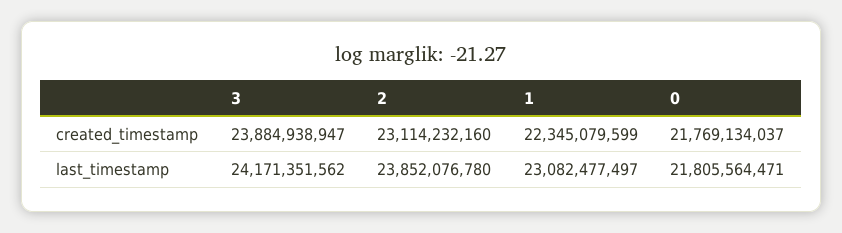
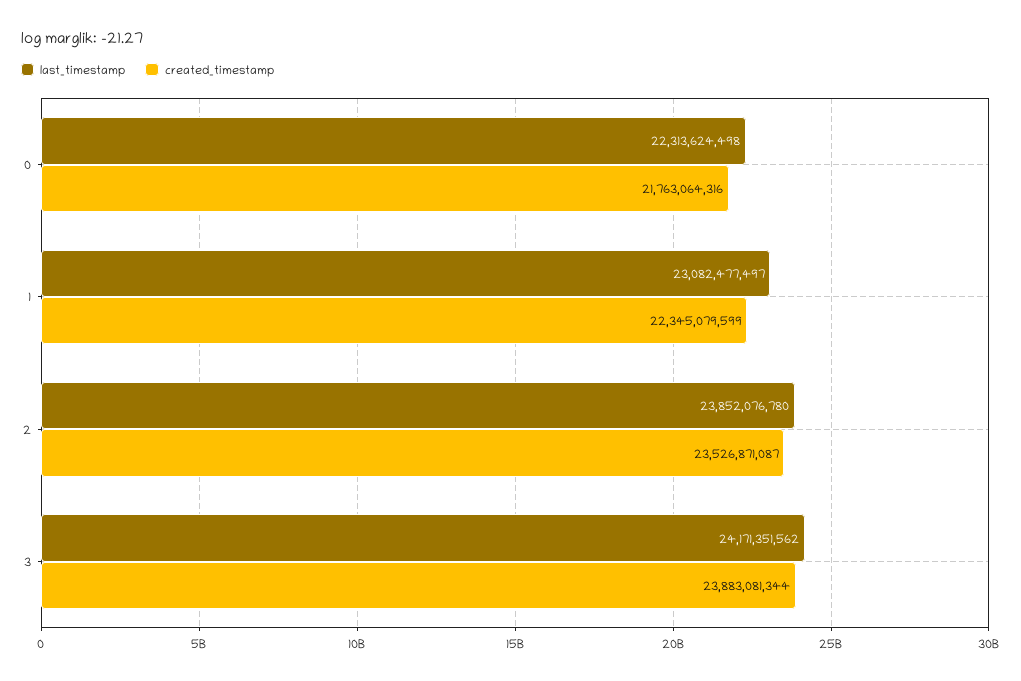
  {
    "created_timestamp": {
-     "3": 23884938947,
+     "3": 23883081344,
-     "2": 23114232160,
+     "2": 23526871087,
      "1": 22345079599,
-     "0": 21769134037
+     "0": 21763064316
    },
    "last_timestamp": {
      "3": 24171351562,
      "2": 23852076780,
      "1": 23082477497,
-     "0": 21805564471
+     "0": 22313624498
    }
  }

